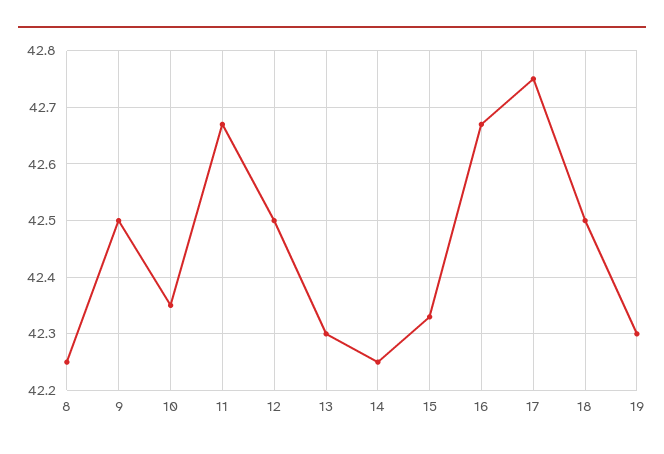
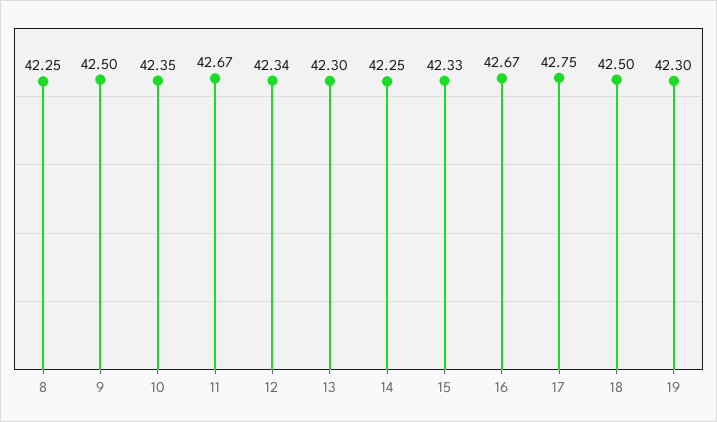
  {
    "8": 42.25,
    "9": 42.5,
    "10": 42.35,
    "11": 42.67,
-   "12": 42.5,
+   "12": 42.34,
    "13": 42.3,
    "14": 42.25,
    "15": 42.33,
    "16": 42.67,
    "17": 42.75,
    "18": 42.5,
    "19": 42.3
  }

